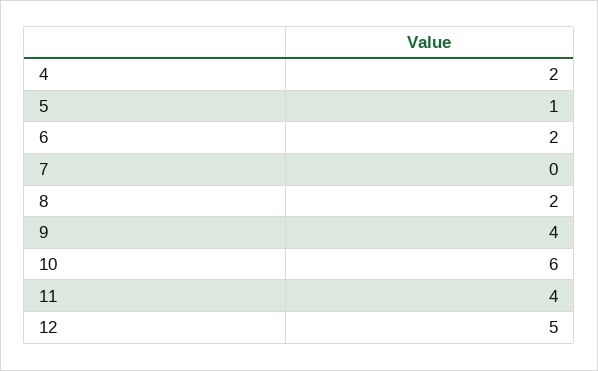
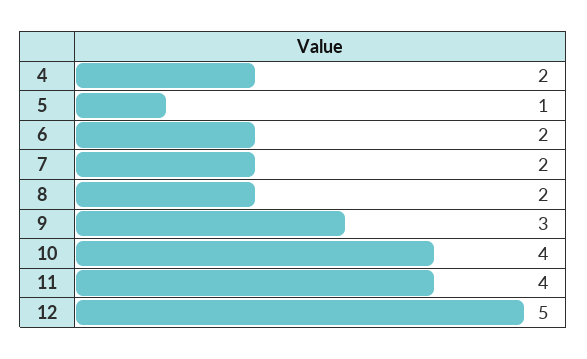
  {
    "4": 2,
    "5": 1,
    "6": 2,
-   "7": 0,
+   "7": 2,
    "8": 2,
-   "9": 4,
+   "9": 3,
-   "10": 6,
+   "10": 4,
    "11": 4,
    "12": 5
  }

